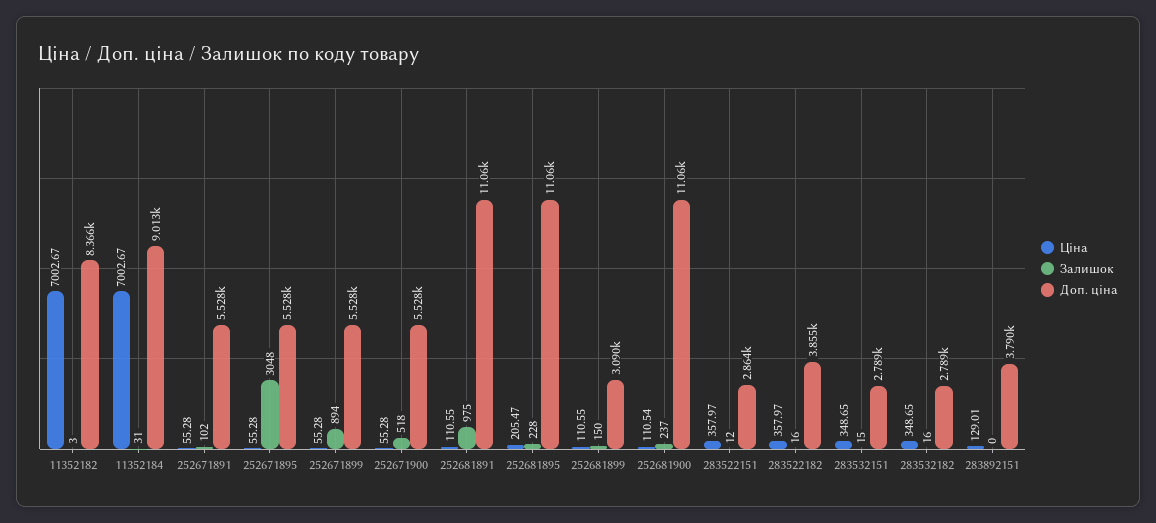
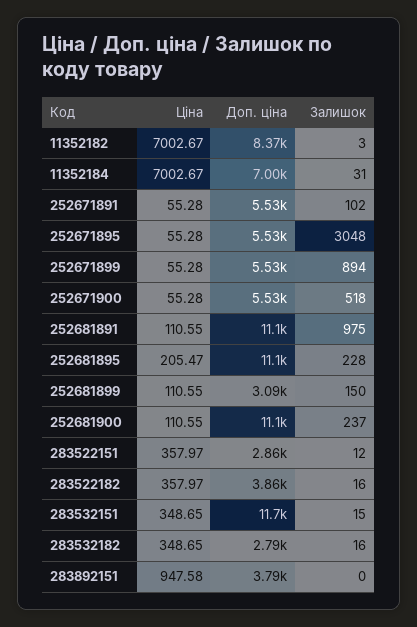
  {
    "Ціна": {
      "11352182": 7002.67,
      "11352184": 7002.67,
      "252671891": 55.28,
      "252671895": 55.28,
      "252671899": 55.28,
      "252671900": 55.28,
      "252681891": 110.55,
      "252681895": 205.47,
      "252681899": 110.55,
-     "252681900": 110.54,
+     "252681900": 110.55,
      "283522151": 357.97,
      "283522182": 357.97,
      "283532151": 348.65,
      "283532182": 348.65,
-     "283892151": 129.01
+     "283892151": 947.58
    },
    "Залишок": {
      "11352182": 3,
      "11352184": 31,
      "252671891": 102,
      "252671895": 3048,
      "252671899": 894,
      "252671900": 518,
      "252681891": 975,
      "252681895": 228,
      "252681899": 150,
      "252681900": 237,
      "283522151": 12,
      "283522182": 16,
      "283532151": 15,
      "283532182": 16,
      "283892151": 0
    },
    "Доп. ціна": {
      "11352182": 8366,
-     "11352184": 9013,
+     "11352184": 7000,
      "252671891": 5528,
      "252671895": 5528,
      "252671899": 5528,
      "252671900": 5528,
      "252681891": 11060,
      "252681895": 11060,
      "252681899": 3090,
      "252681900": 11060,
      "283522151": 2864,
      "283522182": 3855,
-     "283532151": 2789,
+     "283532151": 11700,
      "283532182": 2789,
      "283892151": 3790
    }
  }

